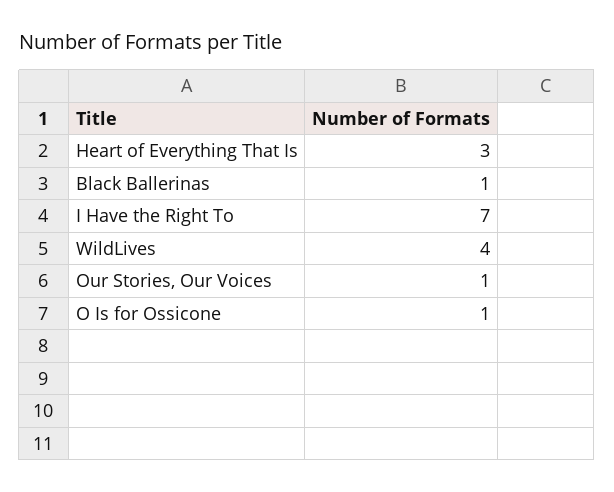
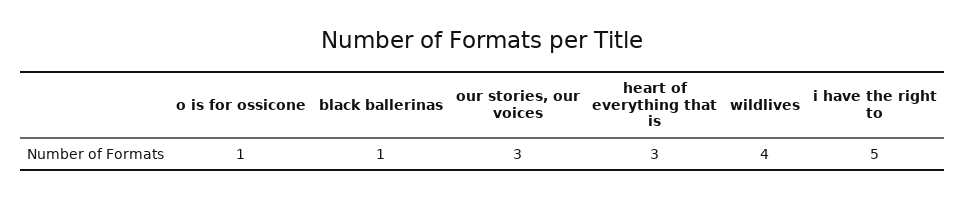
  {
    "Heart of Everything That Is": 3,
    "Black Ballerinas": 1,
-   "I Have the Right To": 7,
+   "I Have the Right To": 5,
    "WildLives": 4,
-   "Our Stories, Our Voices": 1,
+   "Our Stories, Our Voices": 3,
    "O Is for Ossicone": 1
  }

